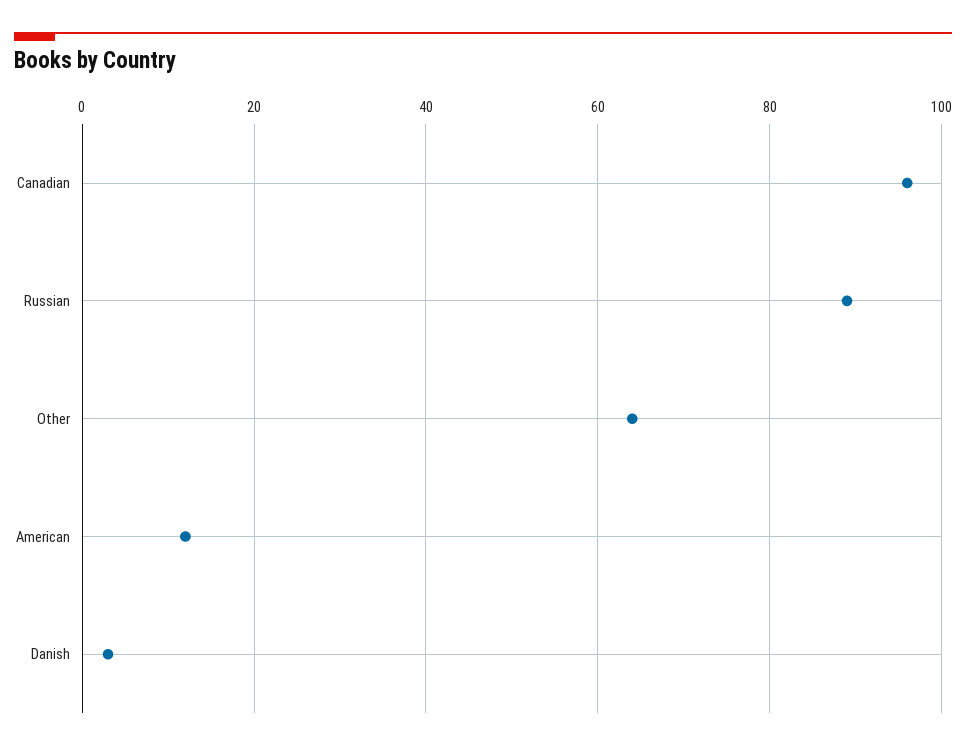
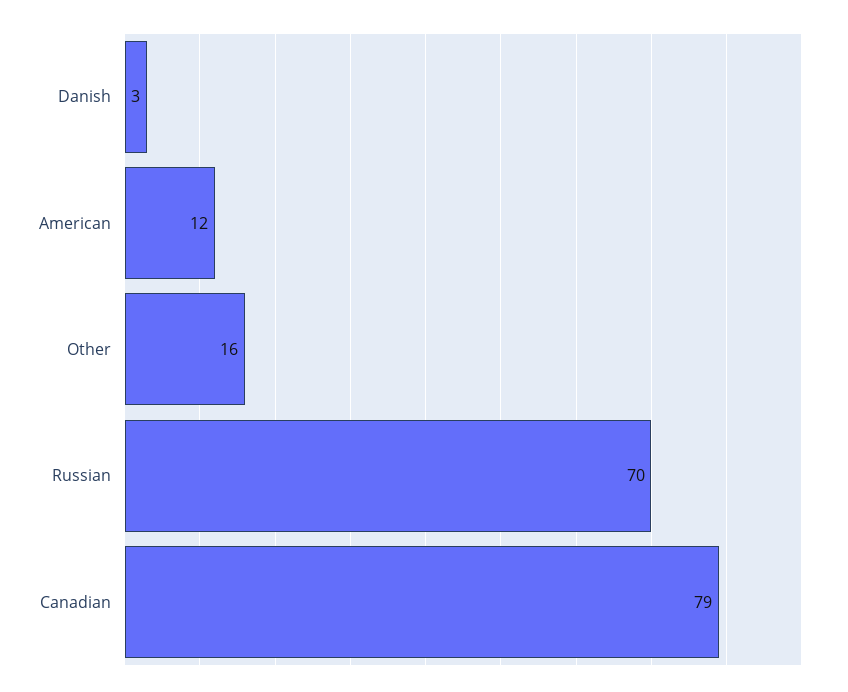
  {
-   "Canadian": 95,
+   "Canadian": 79,
-   "Russian": 90,
+   "Russian": 70,
-   "Other": 65,
+   "Other": 16,
    "American": 12,
    "Danish": 3
  }

